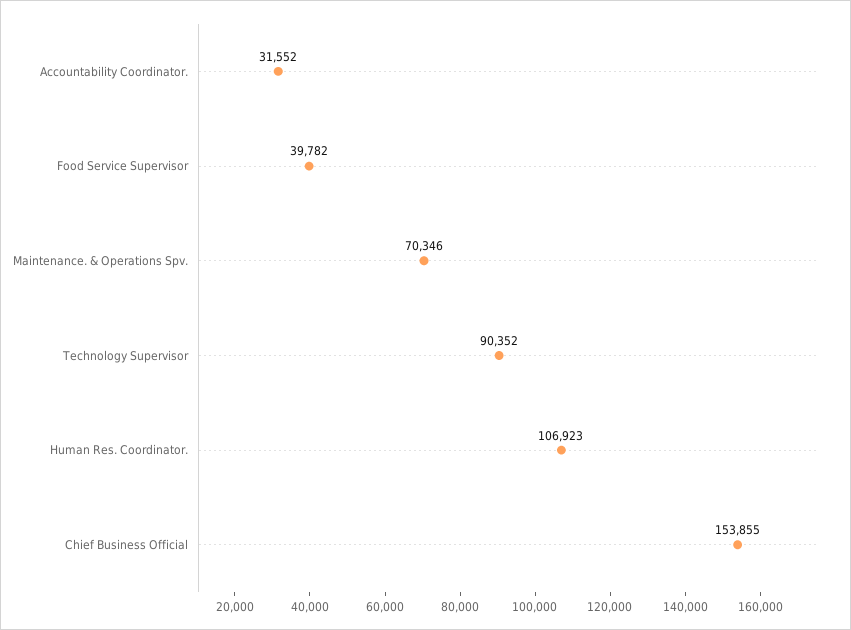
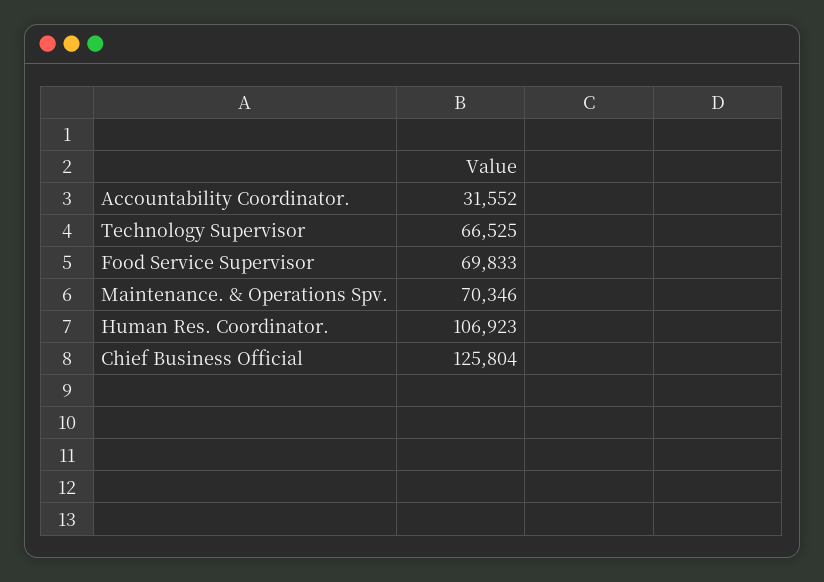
  {
    "Accountability Coordinator.": 31552,
-   "Food Service Supervisor": 39782,
+   "Food Service Supervisor": 69833,
    "Maintenance. & Operations Spv.": 70346,
-   "Technology Supervisor": 90352,
+   "Technology Supervisor": 66525,
    "Human Res. Coordinator.": 106923,
-   "Chief Business Official": 153855
+   "Chief Business Official": 125804
  }

